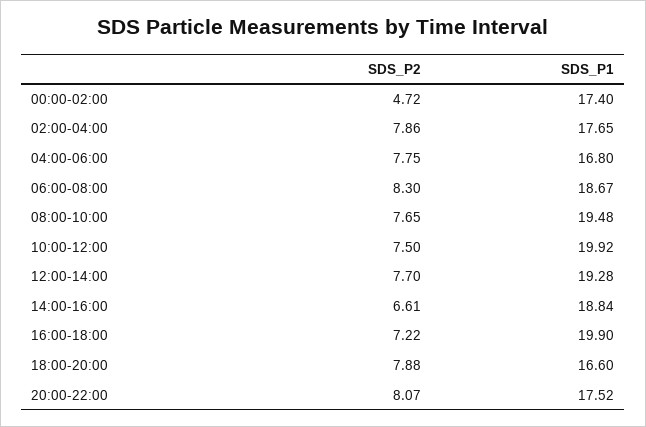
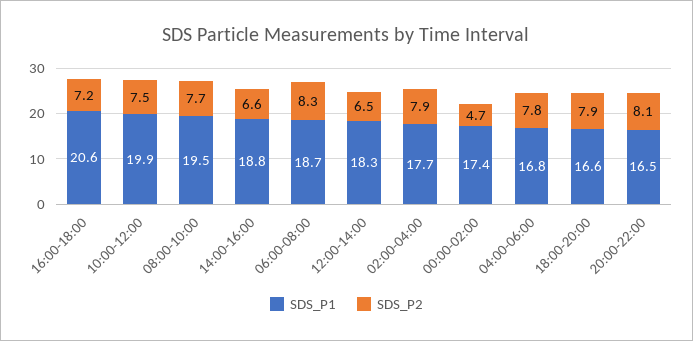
  {
    "SDS_P2": {
      "00:00-02:00": 4.72,
      "02:00-04:00": 7.86,
      "04:00-06:00": 7.75,
      "06:00-08:00": 8.3,
      "08:00-10:00": 7.65,
      "10:00-12:00": 7.5,
-     "12:00-14:00": 7.7,
+     "12:00-14:00": 6.5,
      "14:00-16:00": 6.61,
      "16:00-18:00": 7.22,
      "18:00-20:00": 7.88,
      "20:00-22:00": 8.07
    },
    "SDS_P1": {
      "00:00-02:00": 17.4,
      "02:00-04:00": 17.65,
      "04:00-06:00": 16.8,
      "06:00-08:00": 18.67,
      "08:00-10:00": 19.48,
      "10:00-12:00": 19.92,
-     "12:00-14:00": 19.28,
+     "12:00-14:00": 18.3,
      "14:00-16:00": 18.84,
-     "16:00-18:00": 19.9,
+     "16:00-18:00": 20.6,
      "18:00-20:00": 16.6,
-     "20:00-22:00": 17.52
+     "20:00-22:00": 16.5
    }
  }

